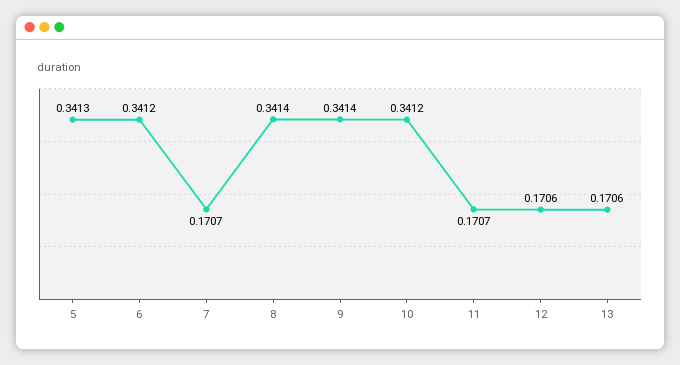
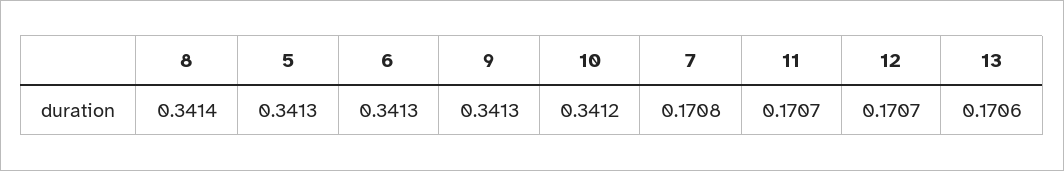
  {
    "5": 0.3413,
-   "6": 0.3412,
+   "6": 0.3413,
-   "7": 0.1707,
+   "7": 0.1708,
    "8": 0.3414,
-   "9": 0.3414,
+   "9": 0.3413,
    "10": 0.3412,
    "11": 0.1707,
-   "12": 0.1706,
+   "12": 0.1707,
    "13": 0.1706
  }

